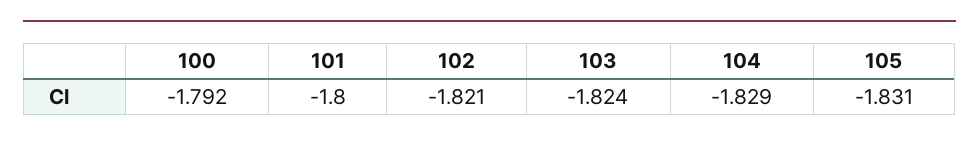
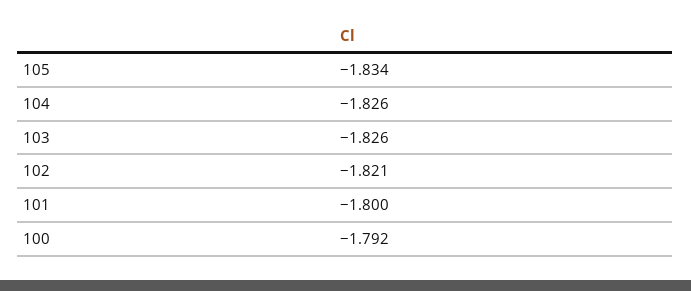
  {
    "100": -1.792,
    "101": -1.8,
    "102": -1.821,
-   "103": -1.824,
+   "103": -1.826,
-   "104": -1.829,
+   "104": -1.826,
-   "105": -1.831
+   "105": -1.834
  }

